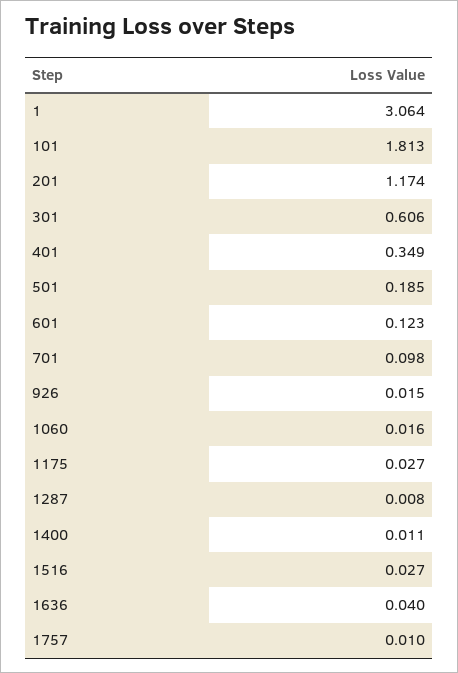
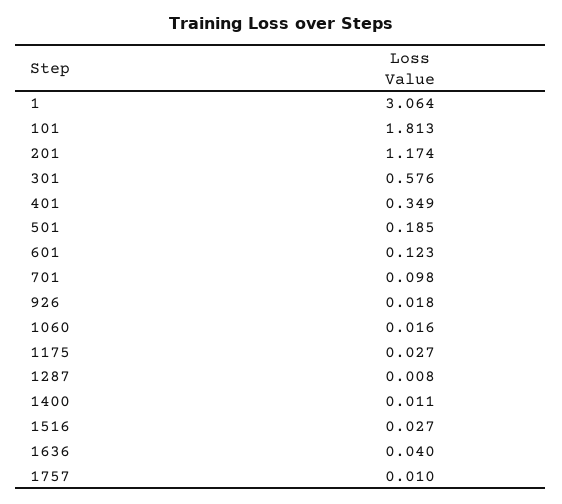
  {
    "1": 3.064,
    "101": 1.813,
    "201": 1.174,
-   "301": 0.606,
+   "301": 0.576,
    "401": 0.349,
    "501": 0.185,
    "601": 0.123,
    "701": 0.098,
-   "926": 0.015,
+   "926": 0.018,
    "1060": 0.016,
    "1175": 0.027,
    "1287": 0.008,
    "1400": 0.011,
    "1516": 0.027,
    "1636": 0.04,
    "1757": 0.01
  }

